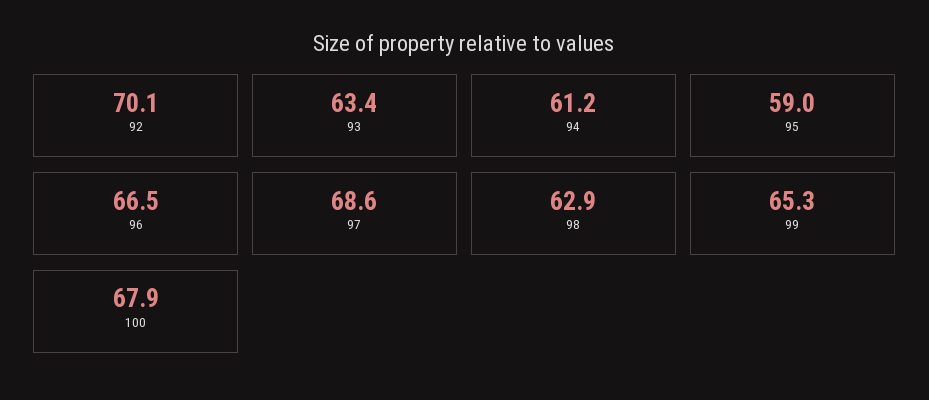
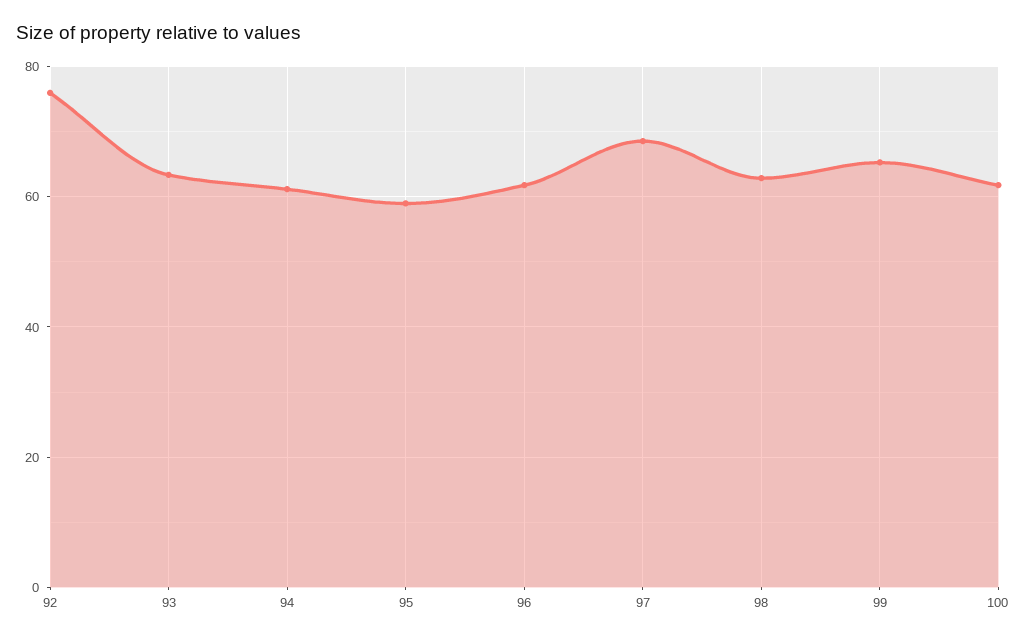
  {
-   "92": 70.1,
+   "92": 76,
    "93": 63.4,
    "94": 61.2,
    "95": 59,
-   "96": 66.5,
+   "96": 62,
    "97": 68.6,
    "98": 62.9,
    "99": 65.3,
-   "100": 67.9
+   "100": 62
  }

